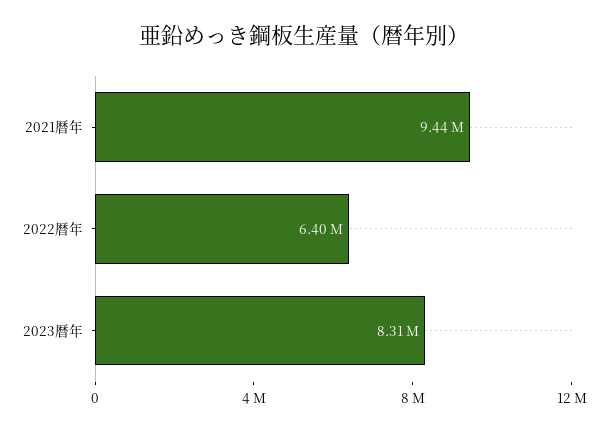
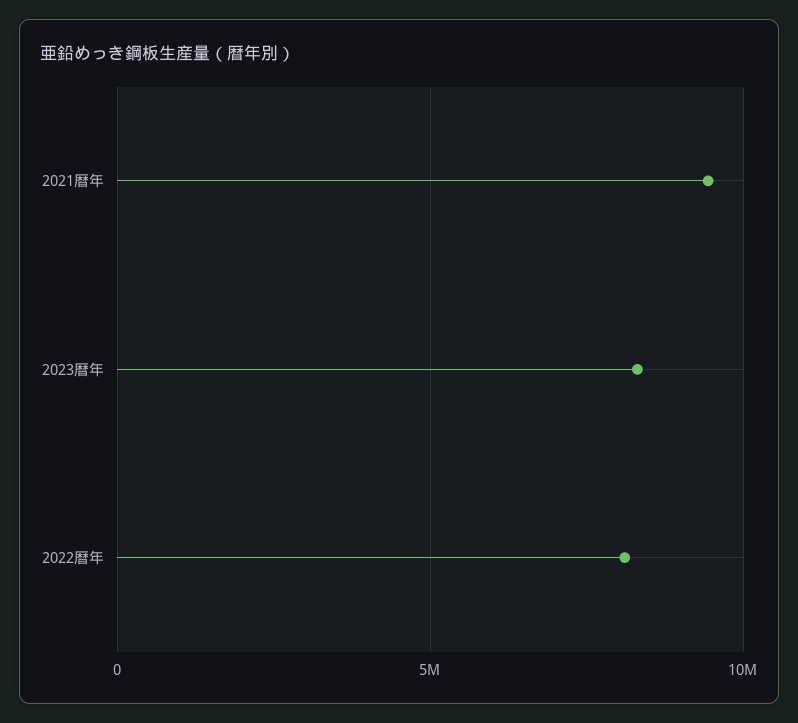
  {
    "2021暦年": 9440000,
-   "2022暦年": 6400000,
+   "2022暦年": 8000000,
    "2023暦年": 8310000
  }

